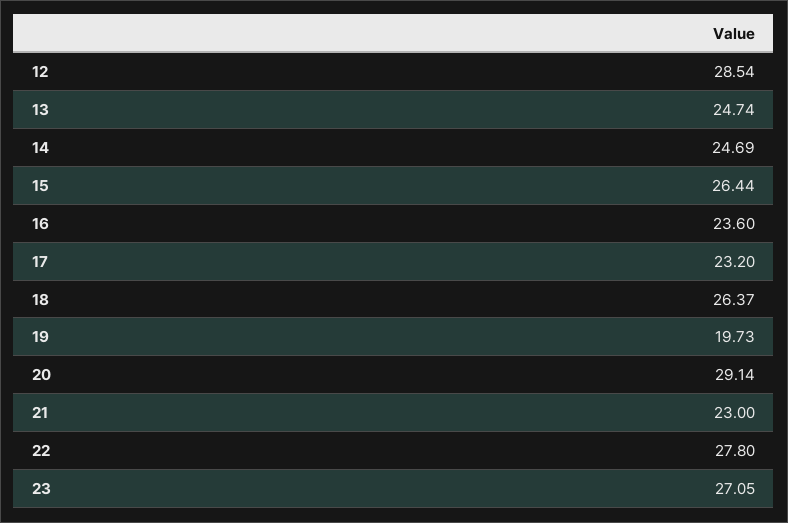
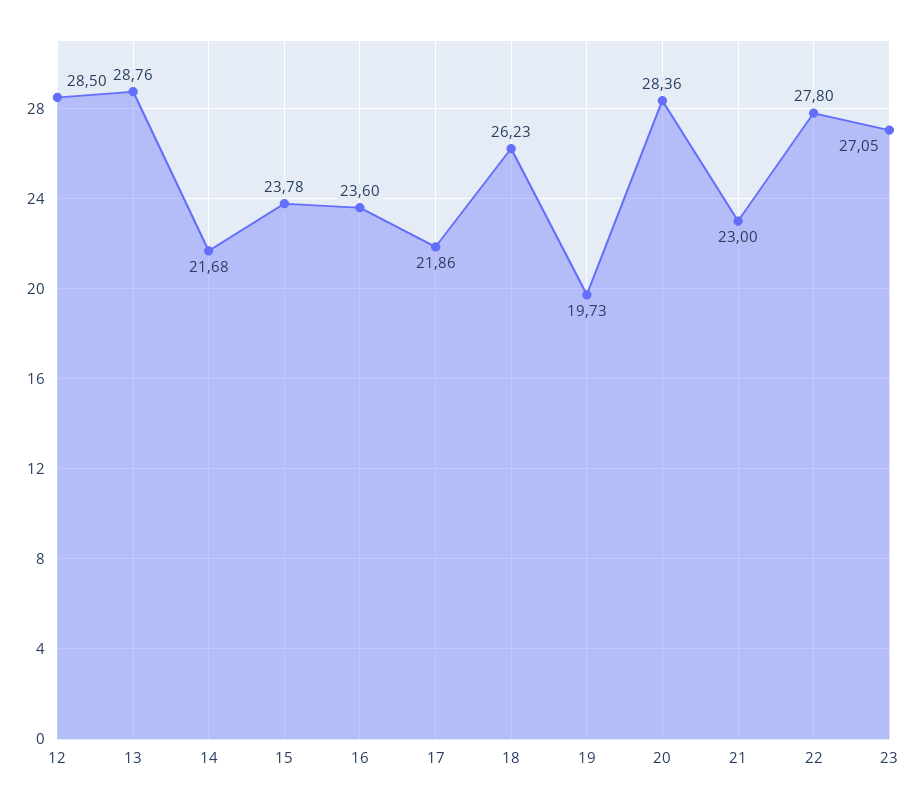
  {
-   "12": 28.54,
+   "12": 28.5,
-   "13": 24.74,
+   "13": 28.76,
-   "14": 24.69,
+   "14": 21.68,
-   "15": 26.44,
+   "15": 23.78,
    "16": 23.6,
-   "17": 23.2,
+   "17": 21.86,
-   "18": 26.37,
+   "18": 26.23,
    "19": 19.73,
-   "20": 29.14,
+   "20": 28.36,
    "21": 23,
    "22": 27.8,
    "23": 27.05
  }

